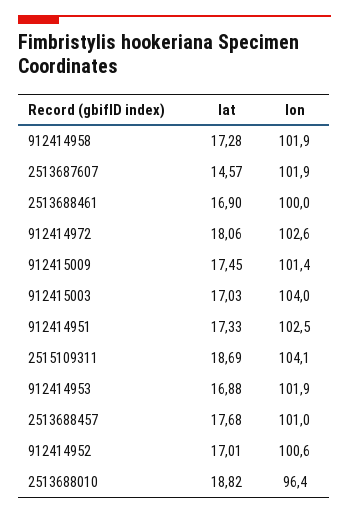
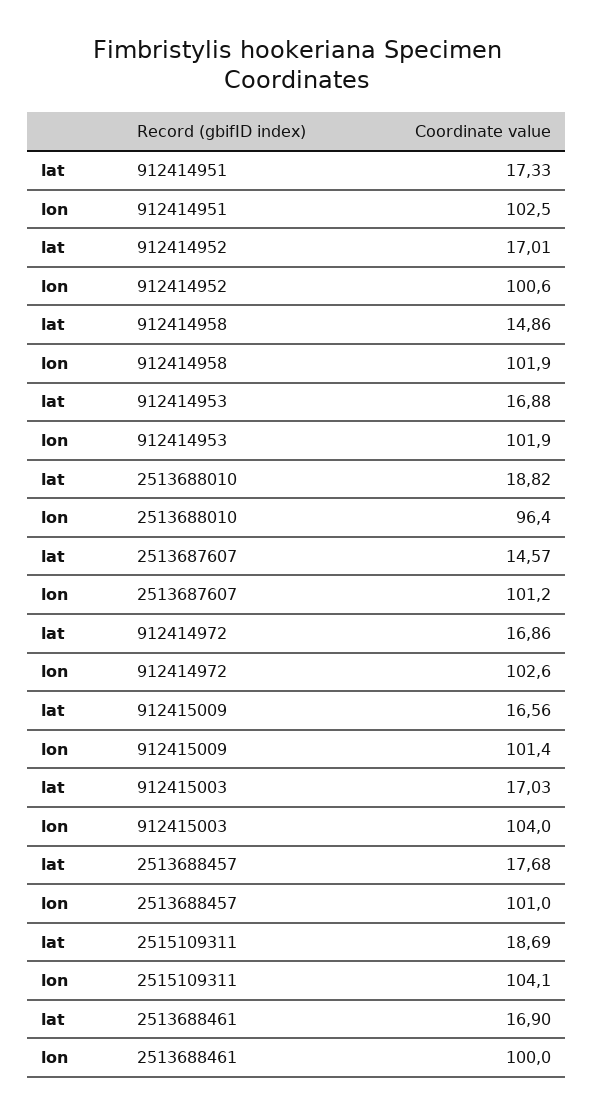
  {
    "lat": {
-     "912414958": 17.28,
+     "912414958": 14.86,
      "2513687607": 14.57,
      "2513688461": 16.9,
-     "912414972": 18.06,
+     "912414972": 16.86,
-     "912415009": 17.45,
+     "912415009": 16.56,
      "912415003": 17.03,
      "912414951": 17.33,
      "2515109311": 18.69,
      "912414953": 16.88,
      "2513688457": 17.68,
      "912414952": 17.01,
      "2513688010": 18.82
    },
    "lon": {
      "912414958": 101.9,
-     "2513687607": 101.9,
+     "2513687607": 101.2,
      "2513688461": 100,
      "912414972": 102.6,
      "912415009": 101.4,
      "912415003": 104,
      "912414951": 102.5,
      "2515109311": 104.1,
      "912414953": 101.9,
      "2513688457": 101,
      "912414952": 100.6,
      "2513688010": 96.4
    }
  }

